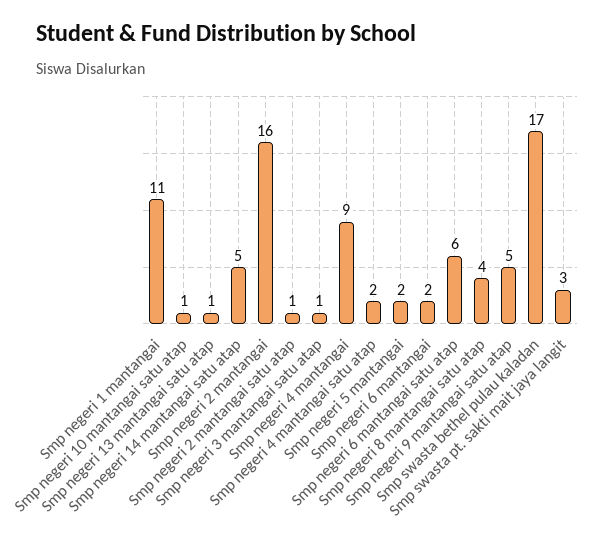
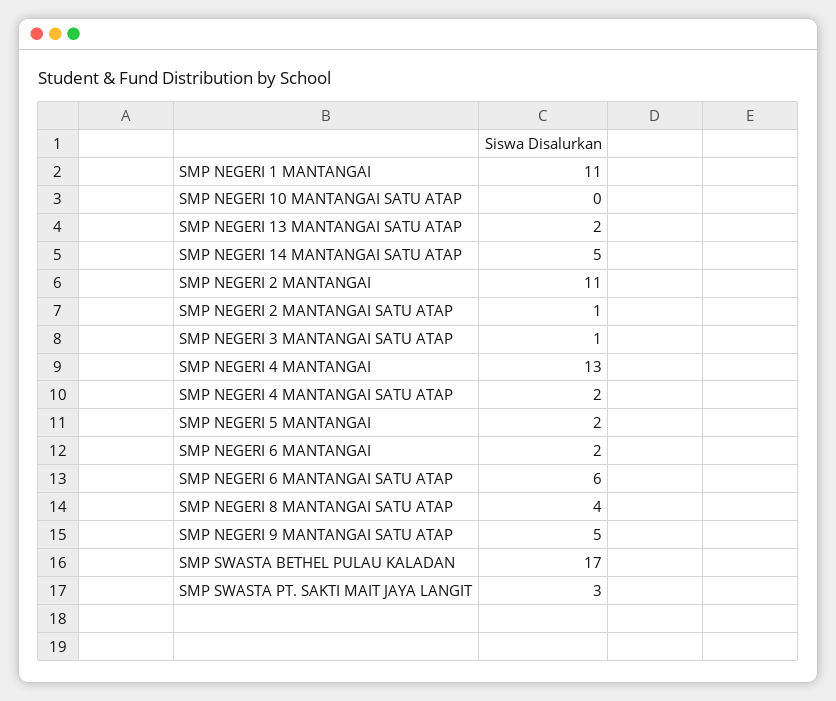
  {
    "Smp negeri 1 mantangai": 11,
-   "Smp negeri 10 mantangai satu atap": 1,
+   "Smp negeri 10 mantangai satu atap": 0,
-   "Smp negeri 13 mantangai satu atap": 1,
+   "Smp negeri 13 mantangai satu atap": 2,
    "Smp negeri 14 mantangai satu atap": 5,
-   "Smp negeri 2 mantangai": 16,
+   "Smp negeri 2 mantangai": 11,
    "Smp negeri 2 mantangai satu atap": 1,
    "Smp negeri 3 mantangai satu atap": 1,
-   "Smp negeri 4 mantangai": 9,
+   "Smp negeri 4 mantangai": 13,
    "Smp negeri 4 mantangai satu atap": 2,
    "Smp negeri 5 mantangai": 2,
    "Smp negeri 6 mantangai": 2,
    "Smp negeri 6 mantangai satu atap": 6,
    "Smp negeri 8 mantangai satu atap": 4,
    "Smp negeri 9 mantangai satu atap": 5,
    "Smp swasta bethel pulau kaladan": 17,
    "Smp swasta pt. sakti mait jaya langit": 3
  }

